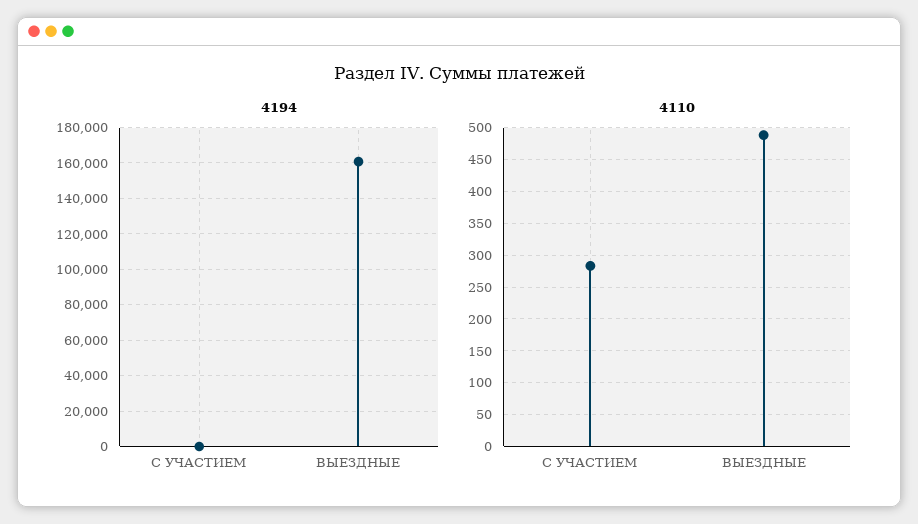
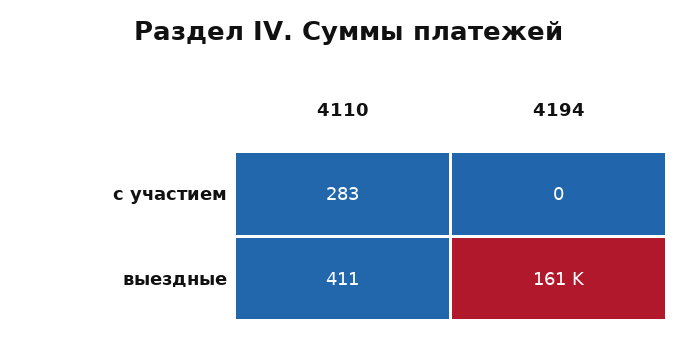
  {
    "4194": {
      "С УЧАСТИЕМ": 0,
      "ВЫЕЗДНЫЕ": 161000
    },
    "4110": {
      "С УЧАСТИЕМ": 283,
-     "ВЫЕЗДНЫЕ": 490
+     "ВЫЕЗДНЫЕ": 411
    }
  }

